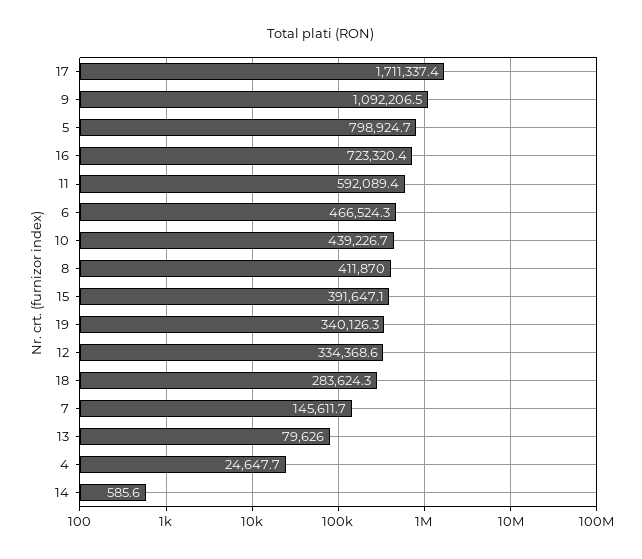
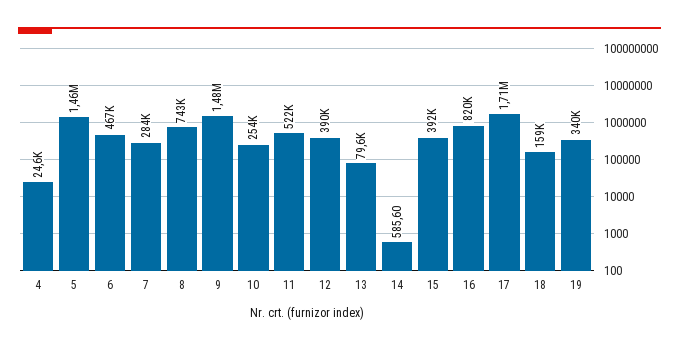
  {
    "17": 1711337.4,
-   "9": 1092206.5,
+   "9": 1480000,
-   "5": 798924.7,
+   "5": 1460000,
-   "16": 723320.4,
+   "16": 820000,
-   "11": 592089.4,
+   "11": 522000,
    "6": 466524.3,
-   "10": 439226.7,
+   "10": 254000,
-   "8": 411870,
+   "8": 743000,
    "15": 391647.1,
    "19": 340126.3,
-   "12": 334368.6,
+   "12": 390000,
-   "18": 283624.3,
+   "18": 159000,
-   "7": 145611.7,
+   "7": 284000,
    "13": 79626,
    "4": 24647.7,
    "14": 585.6
  }

